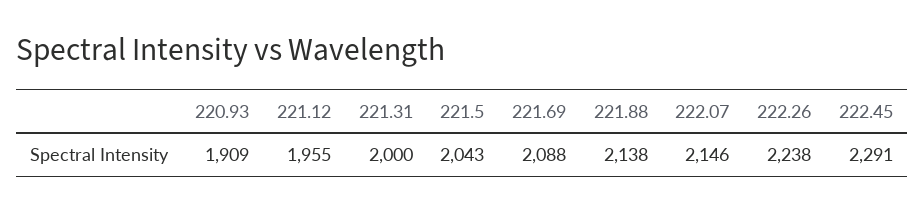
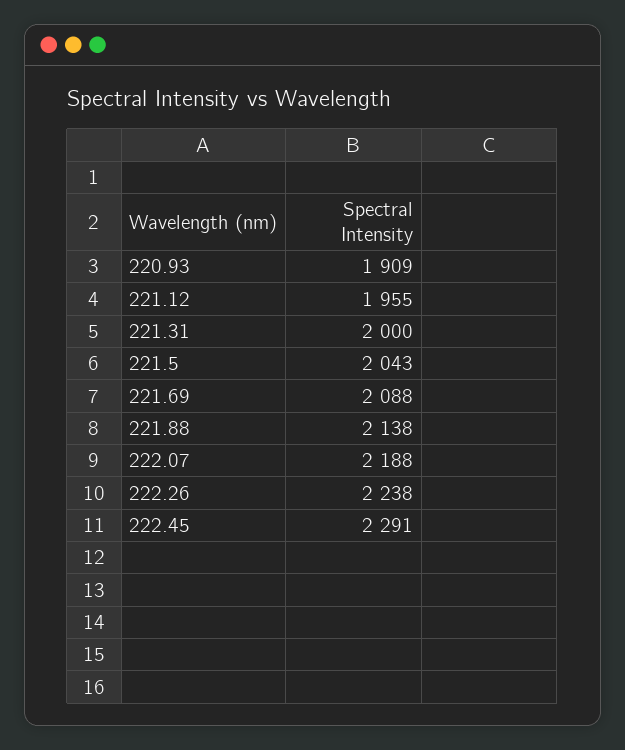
  {
    "220.93": 1909,
    "221.12": 1955,
    "221.31": 2000,
    "221.5": 2043,
    "221.69": 2088,
    "221.88": 2138,
-   "222.07": 2146,
+   "222.07": 2188,
    "222.26": 2238,
    "222.45": 2291
  }

